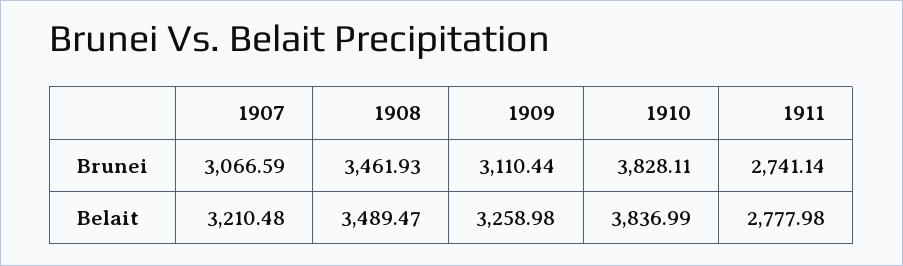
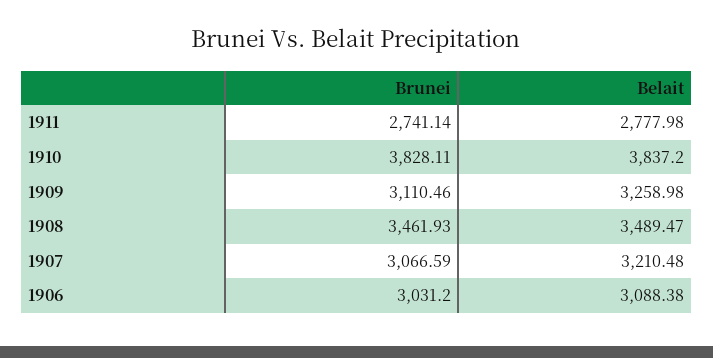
  {
    "1907": {
      "Brunei": 3066.59,
      "Belait": 3210.48
    },
    "1908": {
      "Brunei": 3461.93,
      "Belait": 3489.47
    },
    "1909": {
-     "Brunei": 3110.44,
+     "Brunei": 3110.46,
      "Belait": 3258.98
    },
    "1910": {
      "Brunei": 3828.11,
-     "Belait": 3836.99
+     "Belait": 3837.2
    },
    "1911": {
      "Brunei": 2741.14,
      "Belait": 2777.98
-   }
+   },
+   "1906": {
+     "Brunei": 3031.2,
+     "Belait": 3088.38
+   }
  }

